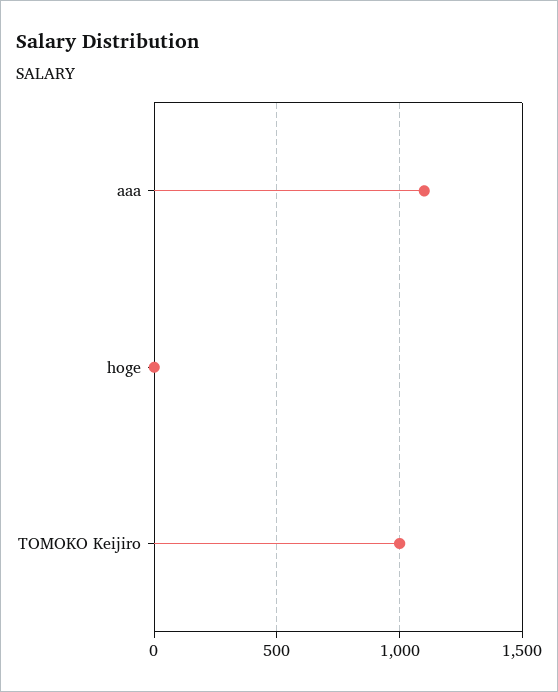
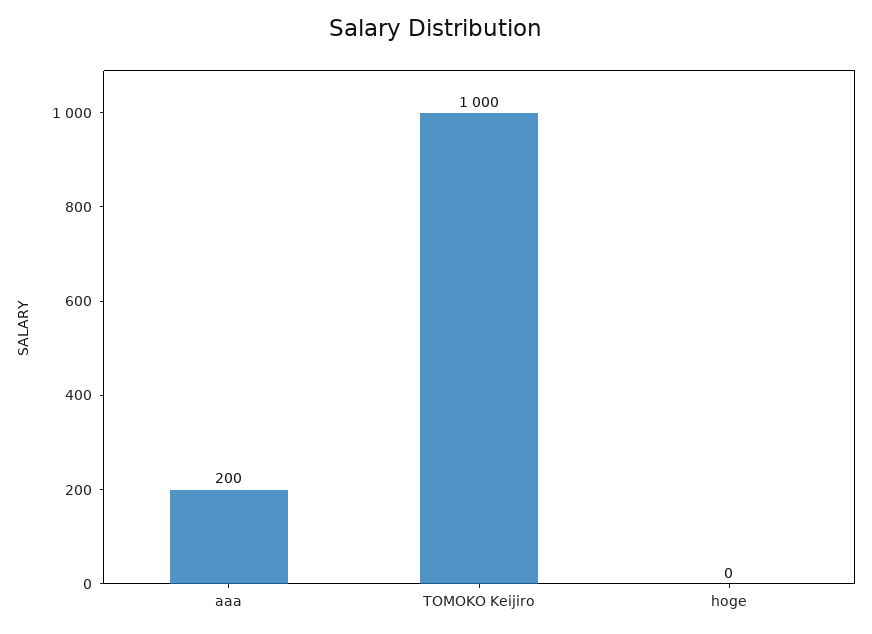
  {
-   "aaa": 1100,
+   "aaa": 200,
    "hoge": 0,
    "TOMOKO Keijiro": 1000
  }

